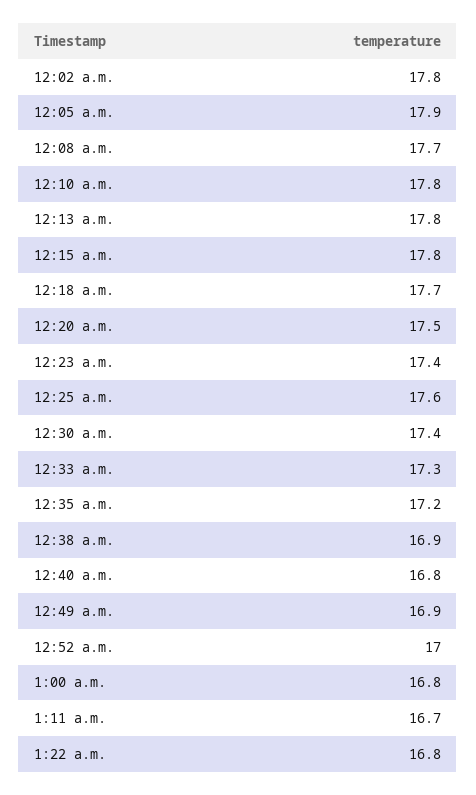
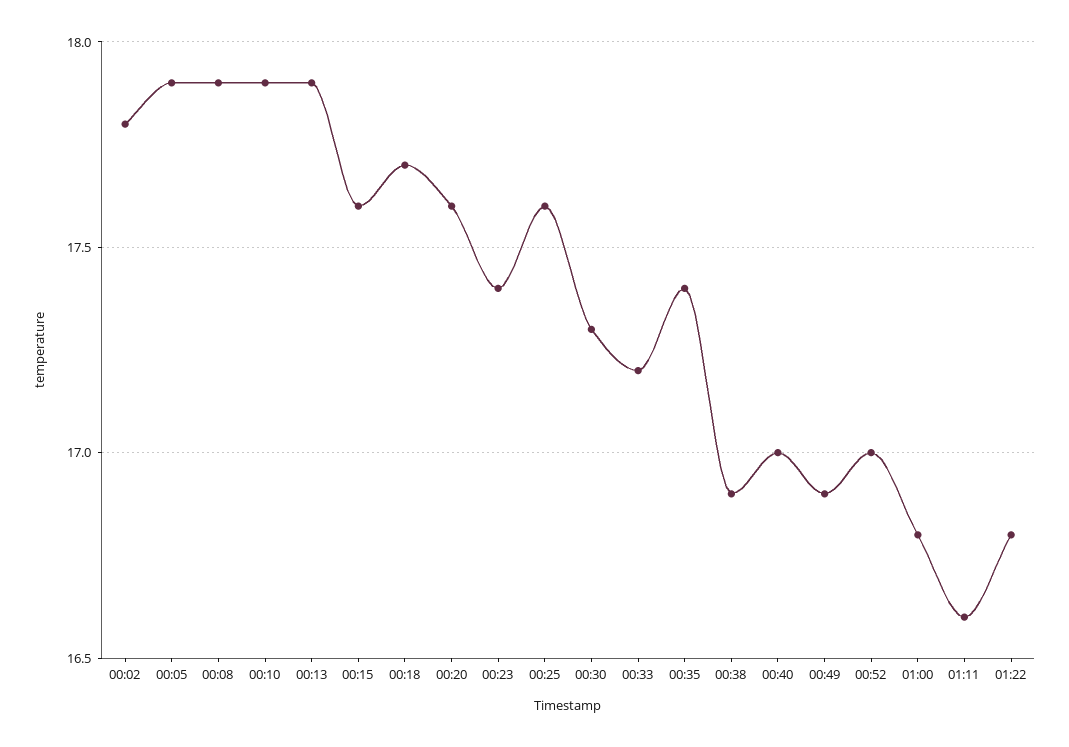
  {
    "12:02 a.m.": 17.8,
    "12:05 a.m.": 17.9,
-   "12:08 a.m.": 17.7,
+   "12:08 a.m.": 17.9,
-   "12:10 a.m.": 17.8,
+   "12:10 a.m.": 17.9,
-   "12:13 a.m.": 17.8,
+   "12:13 a.m.": 17.9,
-   "12:15 a.m.": 17.8,
+   "12:15 a.m.": 17.6,
    "12:18 a.m.": 17.7,
-   "12:20 a.m.": 17.5,
+   "12:20 a.m.": 17.6,
    "12:23 a.m.": 17.4,
    "12:25 a.m.": 17.6,
-   "12:30 a.m.": 17.4,
+   "12:30 a.m.": 17.3,
-   "12:33 a.m.": 17.3,
+   "12:33 a.m.": 17.2,
-   "12:35 a.m.": 17.2,
+   "12:35 a.m.": 17.4,
    "12:38 a.m.": 16.9,
-   "12:40 a.m.": 16.8,
+   "12:40 a.m.": 17,
    "12:49 a.m.": 16.9,
    "12:52 a.m.": 17,
    "1:00 a.m.": 16.8,
-   "1:11 a.m.": 16.7,
+   "1:11 a.m.": 16.6,
    "1:22 a.m.": 16.8
  }

